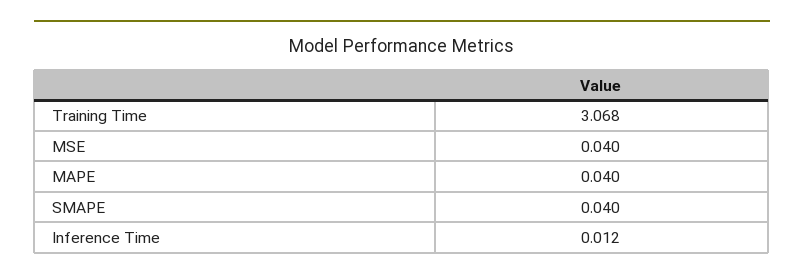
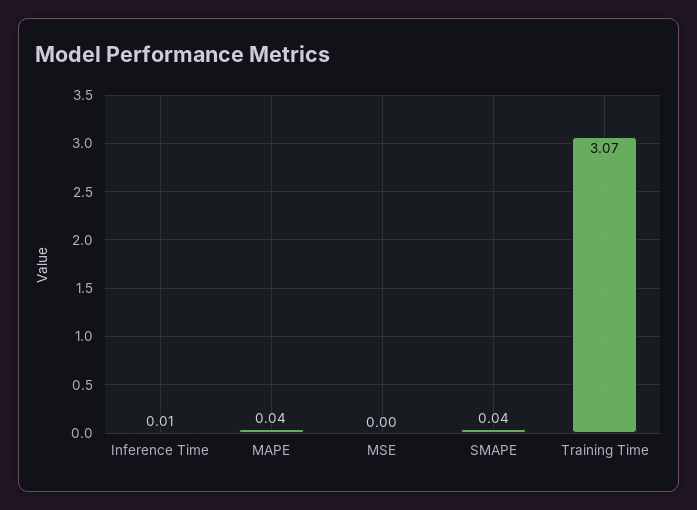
  {
    "Training Time": 3.068,
-   "MSE": 0.04,
+   "MSE": 0,
    "MAPE": 0.04,
    "SMAPE": 0.04,
    "Inference Time": 0.012
  }

